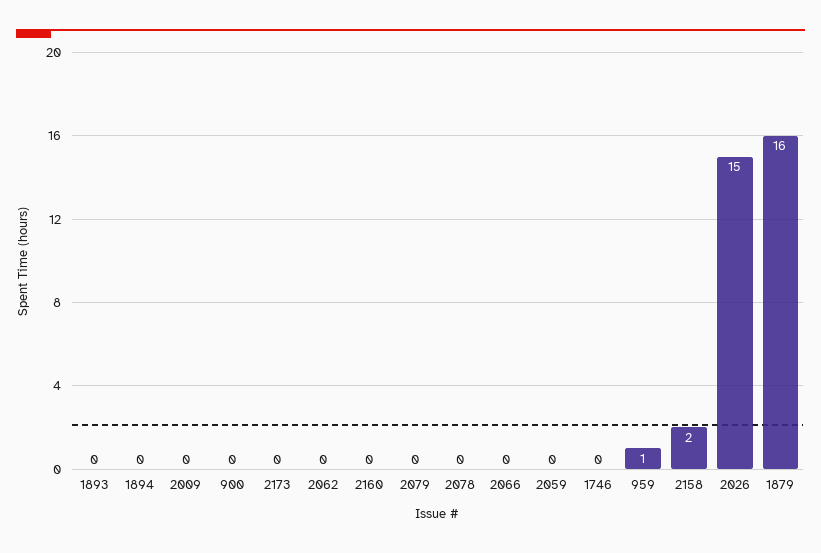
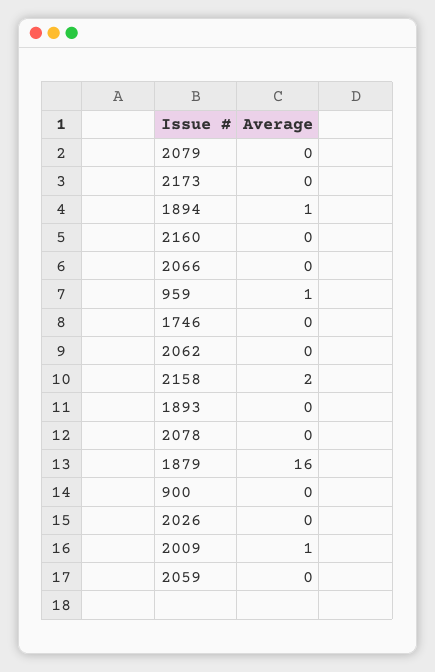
  {
    "1893": 0,
-   "1894": 0,
+   "1894": 1,
-   "2009": 0,
+   "2009": 1,
    "900": 0,
    "2173": 0,
    "2062": 0,
    "2160": 0,
    "2079": 0,
    "2078": 0,
    "2066": 0,
    "2059": 0,
    "1746": 0,
    "959": 1,
    "2158": 2,
-   "2026": 15,
+   "2026": 0,
    "1879": 16
  }

